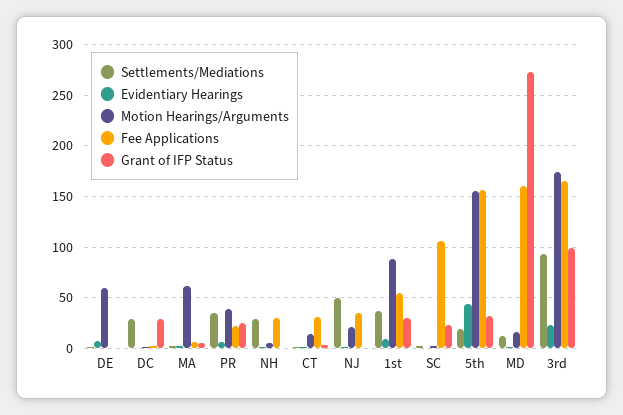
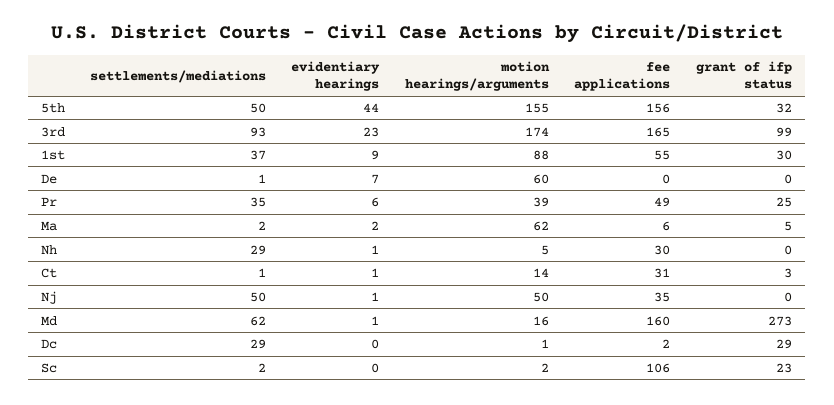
  {
    "Settlements/Mediations": {
      "DE": 1,
      "DC": 29,
      "MA": 2,
      "PR": 35,
      "NH": 29,
      "CT": 1,
      "NJ": 50,
      "1st": 37,
      "SC": 2,
-     "5th": 20,
+     "5th": 50,
-     "MD": 10,
+     "MD": 62,
      "3rd": 93
    },
    "Evidentiary Hearings": {
      "DE": 7,
      "DC": 0,
      "MA": 2,
      "PR": 6,
      "NH": 1,
      "CT": 1,
      "NJ": 1,
      "1st": 9,
      "SC": 0,
      "5th": 44,
      "MD": 1,
      "3rd": 23
    },
    "Motion Hearings/Arguments": {
      "DE": 60,
      "DC": 1,
      "MA": 62,
      "PR": 39,
      "NH": 5,
      "CT": 14,
-     "NJ": 20,
+     "NJ": 50,
      "1st": 88,
      "SC": 2,
      "5th": 155,
      "MD": 16,
      "3rd": 174
    },
    "Fee Applications": {
      "DE": 0,
      "DC": 2,
      "MA": 6,
-     "PR": 20,
+     "PR": 49,
      "NH": 30,
      "CT": 31,
      "NJ": 35,
      "1st": 55,
      "SC": 106,
      "5th": 156,
      "MD": 160,
      "3rd": 165
    },
    "Grant of IFP Status": {
      "DE": 0,
      "DC": 29,
      "MA": 5,
      "PR": 25,
      "NH": 0,
      "CT": 3,
      "NJ": 0,
      "1st": 30,
      "SC": 23,
      "5th": 32,
      "MD": 273,
      "3rd": 99
    }
  }

